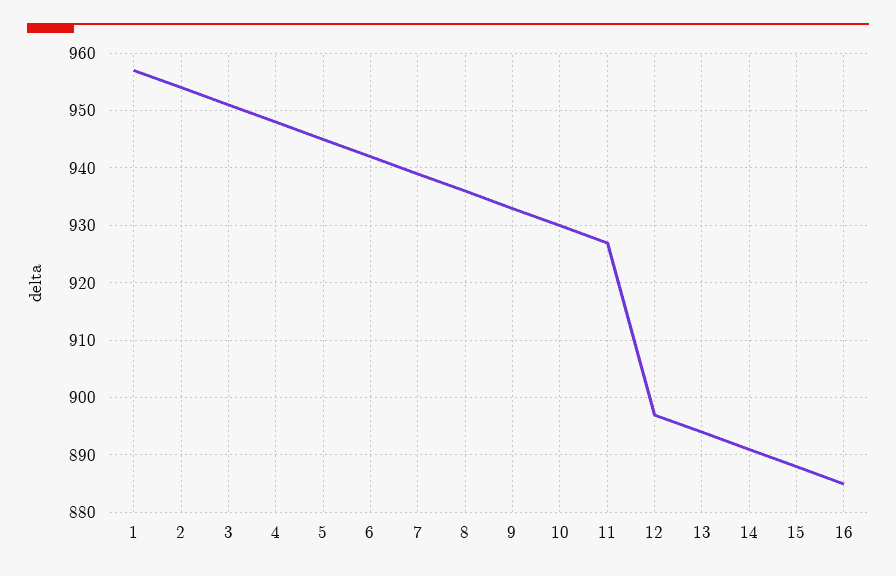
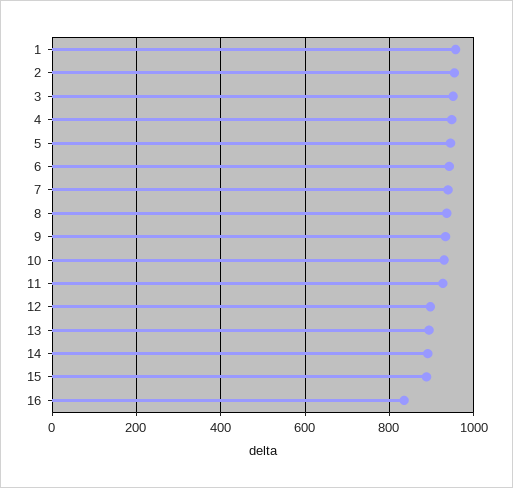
  {
    "1": 955,
    "2": 955,
    "3": 950,
    "4": 950,
    "5": 945,
    "6": 940,
    "7": 940,
    "8": 935,
    "9": 935,
    "10": 930,
    "11": 925,
    "12": 895,
    "13": 895,
    "14": 890,
    "15": 890,
-   "16": 885
+   "16": 840
  }

